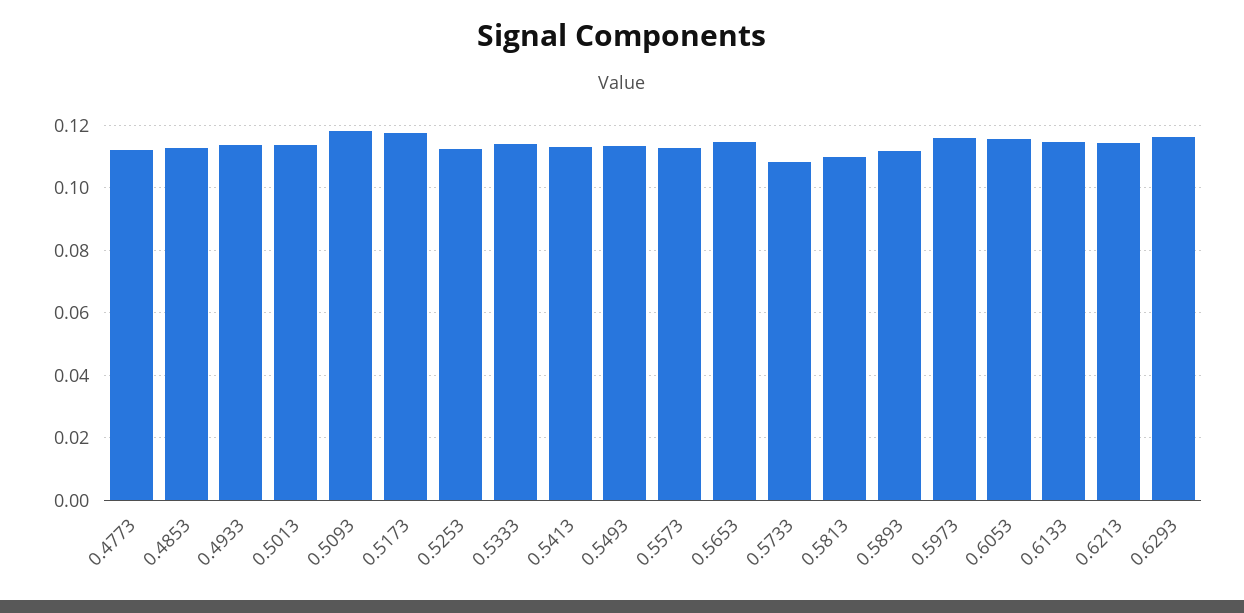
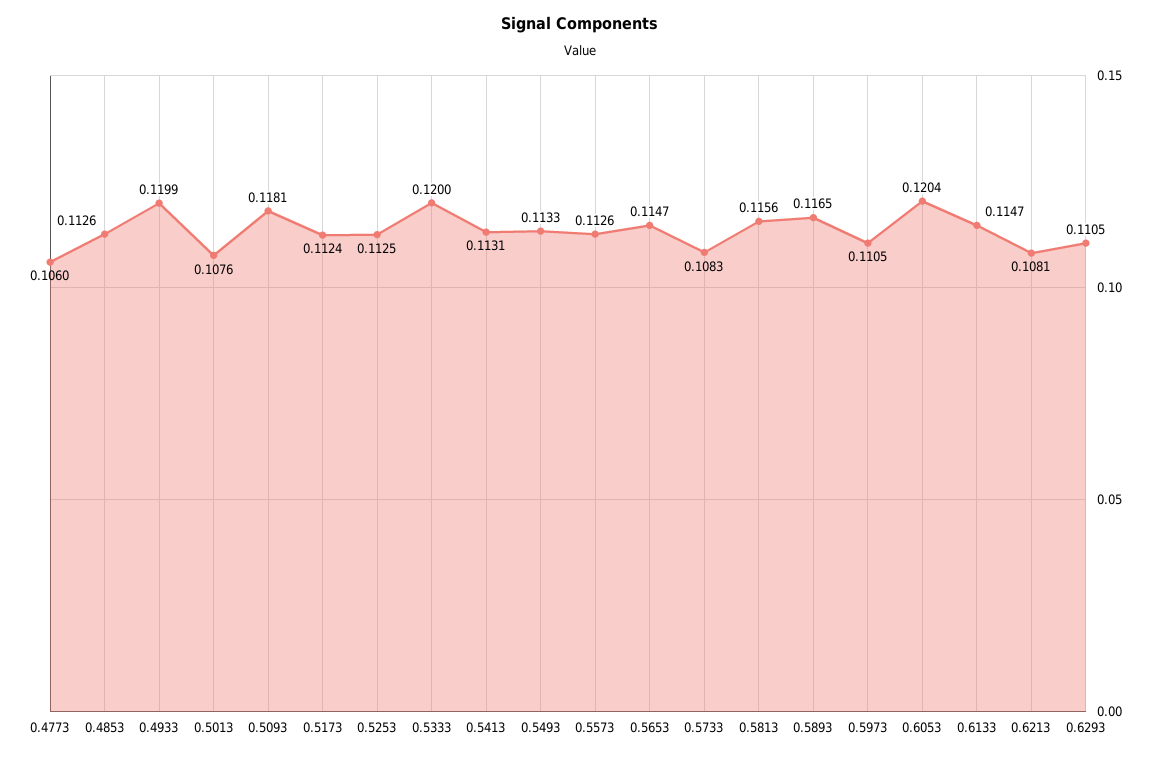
  {
-   "0.4773": 0.112,
+   "0.4773": 0.106,
    "0.4853": 0.1126,
-   "0.4933": 0.114,
+   "0.4933": 0.1199,
-   "0.5013": 0.114,
+   "0.5013": 0.1076,
    "0.5093": 0.1181,
-   "0.5173": 0.118,
+   "0.5173": 0.1124,
    "0.5253": 0.1125,
-   "0.5333": 0.114,
+   "0.5333": 0.12,
    "0.5413": 0.1131,
    "0.5493": 0.1133,
    "0.5573": 0.1126,
    "0.5653": 0.1147,
    "0.5733": 0.1083,
-   "0.5813": 0.11,
+   "0.5813": 0.1156,
-   "0.5893": 0.112,
+   "0.5893": 0.1165,
-   "0.5973": 0.116,
+   "0.5973": 0.1105,
-   "0.6053": 0.116,
+   "0.6053": 0.1204,
    "0.6133": 0.1147,
-   "0.6213": 0.114,
+   "0.6213": 0.1081,
-   "0.6293": 0.116
+   "0.6293": 0.1105
  }

